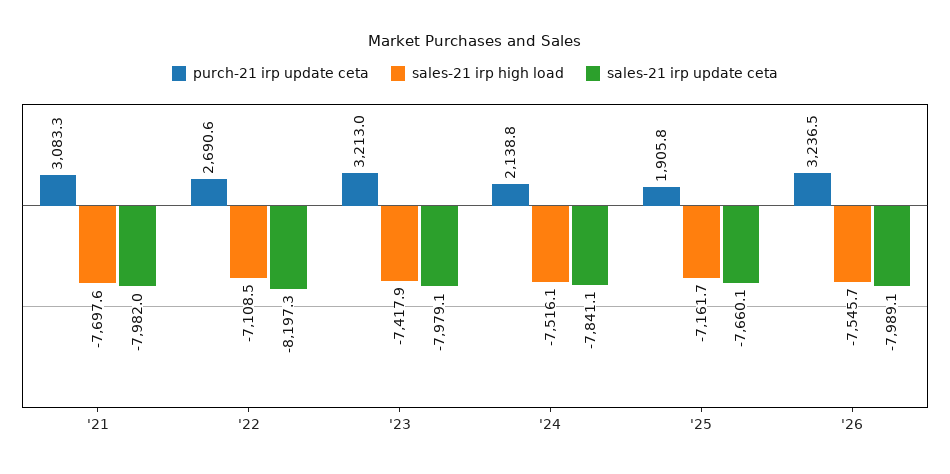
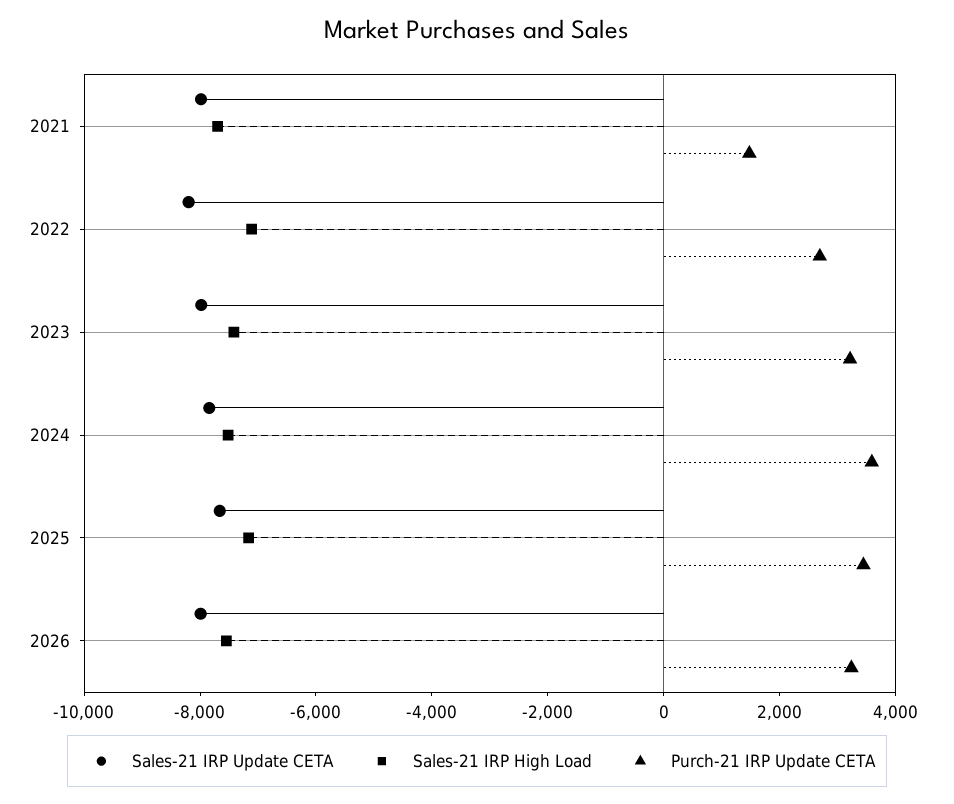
  {
    "purch-21 irp update ceta": {
-     "'21": 3083.3,
+     "'21": 1500,
      "'22": 2690.6,
      "'23": 3213,
-     "'24": 2138.8,
+     "'24": 3500,
-     "'25": 1905.8,
+     "'25": 3500,
      "'26": 3236.5
    },
    "sales-21 irp high load": {
      "'21": -7697.6,
      "'22": -7108.5,
      "'23": -7417.9,
      "'24": -7516.1,
      "'25": -7161.7,
      "'26": -7545.7
    },
    "sales-21 irp update ceta": {
      "'21": -7982,
      "'22": -8197.3,
      "'23": -7979.1,
      "'24": -7841.1,
      "'25": -7660.1,
      "'26": -7989.1
    }
  }

